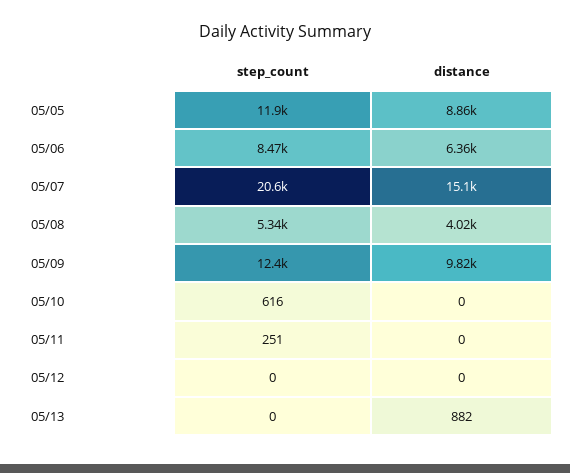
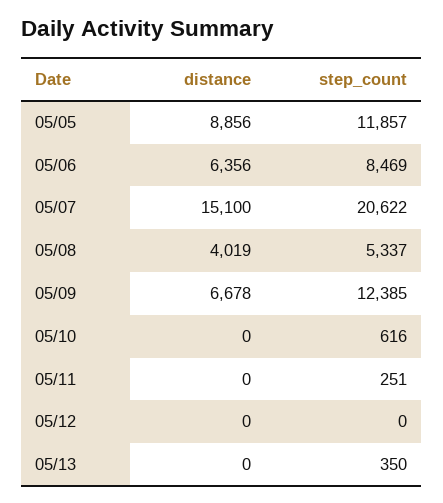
  {
    "step_count": {
      "05/05": 11857,
      "05/06": 8469,
      "05/07": 20622,
      "05/08": 5337,
      "05/09": 12385,
      "05/10": 616,
      "05/11": 251,
      "05/12": 0,
-     "05/13": 0
+     "05/13": 350
    },
    "distance": {
      "05/05": 8856,
      "05/06": 6356,
      "05/07": 15100,
      "05/08": 4019,
-     "05/09": 9820,
+     "05/09": 6678,
      "05/10": 0,
      "05/11": 0,
      "05/12": 0,
-     "05/13": 882
+     "05/13": 0
    }
  }

